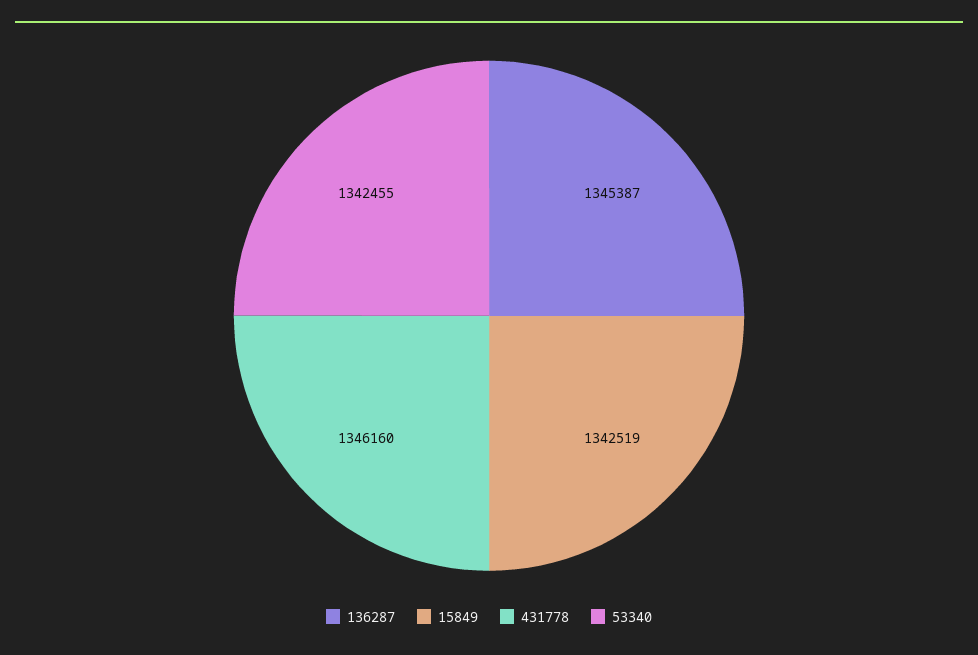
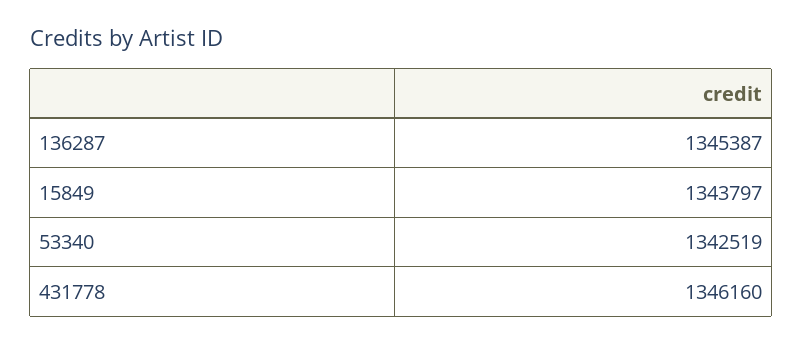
  {
    "136287": 1345387,
-   "15849": 1342519,
+   "15849": 1343797,
    "431778": 1346160,
-   "53340": 1342455
+   "53340": 1342519
  }

